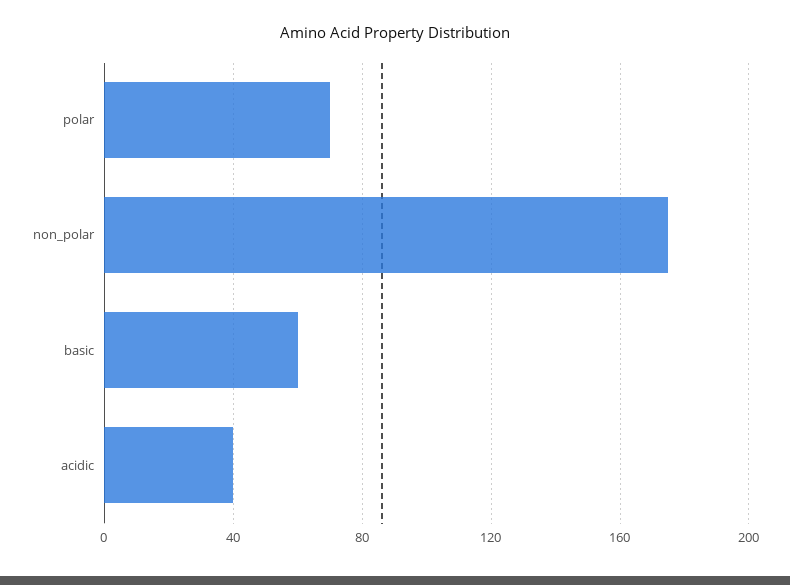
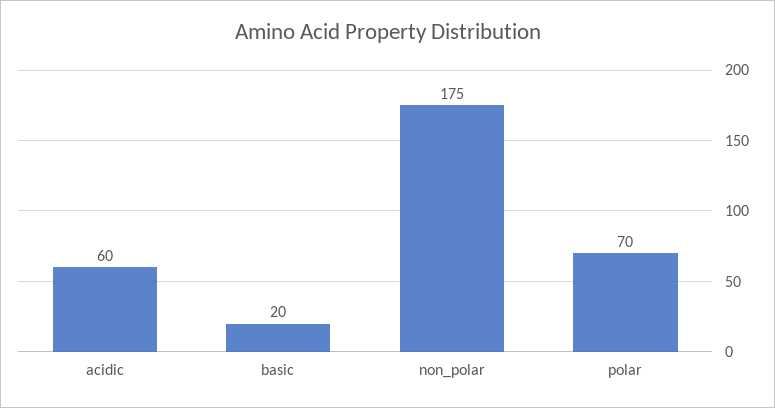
  {
    "polar": 70,
    "non_polar": 175,
-   "basic": 60,
+   "basic": 20,
-   "acidic": 40
+   "acidic": 60
  }

